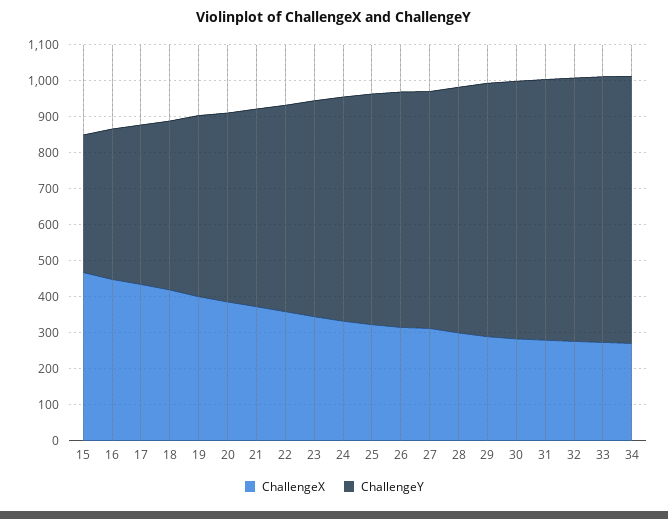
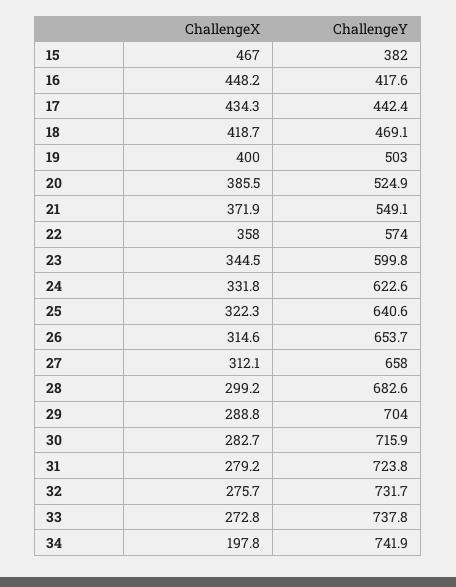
  {
    "ChallengeX": {
      "15": 467,
      "16": 448.2,
      "17": 434.3,
      "18": 418.7,
      "19": 400,
      "20": 385.5,
      "21": 371.9,
      "22": 358,
      "23": 344.5,
      "24": 331.8,
      "25": 322.3,
      "26": 314.6,
      "27": 312.1,
      "28": 299.2,
      "29": 288.8,
      "30": 282.7,
      "31": 279.2,
      "32": 275.7,
      "33": 272.8,
-     "34": 275
+     "34": 197.8
    },
    "ChallengeY": {
      "15": 382,
      "16": 417.6,
      "17": 442.4,
      "18": 469.1,
      "19": 503,
      "20": 524.9,
      "21": 549.1,
      "22": 574,
      "23": 599.8,
      "24": 622.6,
      "25": 640.6,
      "26": 653.7,
      "27": 658,
      "28": 682.6,
      "29": 704,
      "30": 715.9,
      "31": 723.8,
      "32": 731.7,
      "33": 737.8,
      "34": 741.9
    }
  }

